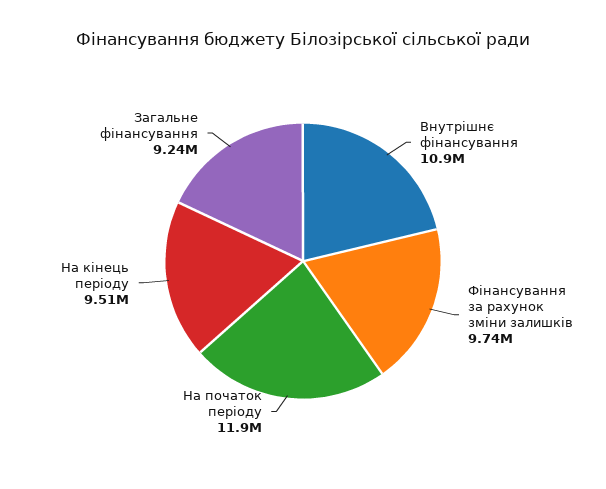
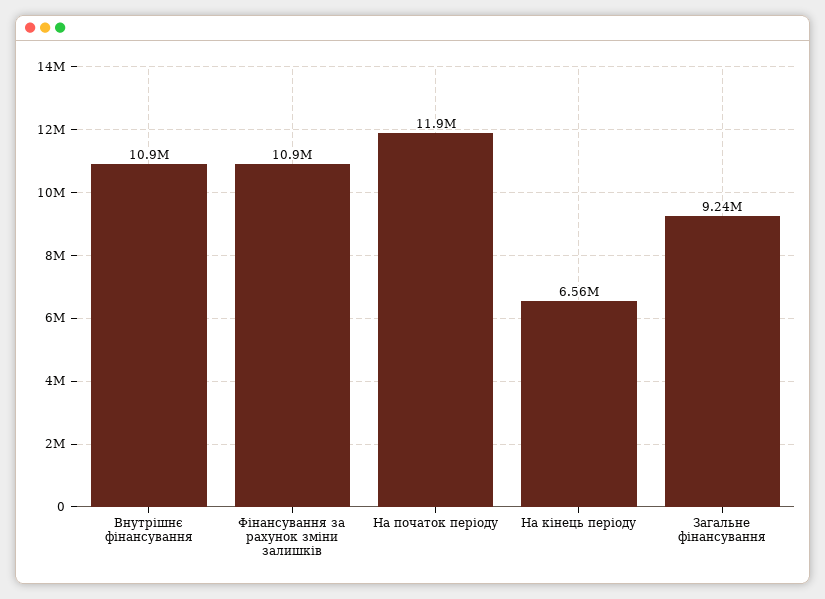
  {
    "Внутрішнє фінансування": 10900000,
-   "Фінансування за рахунок зміни залишків": 9740000,
+   "Фінансування за рахунок зміни залишків": 10900000,
    "На початок періоду": 11900000,
-   "На кінець періоду": 9510000,
+   "На кінець періоду": 6560000,
    "Загальне фінансування": 9240000
  }

